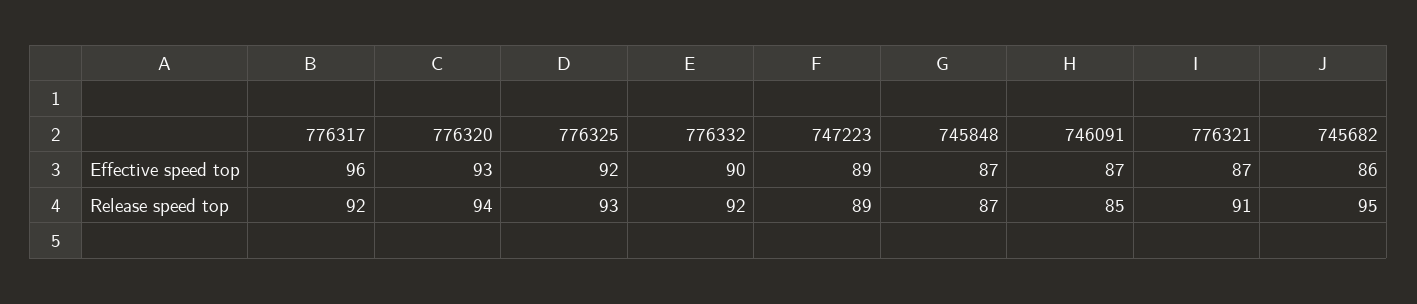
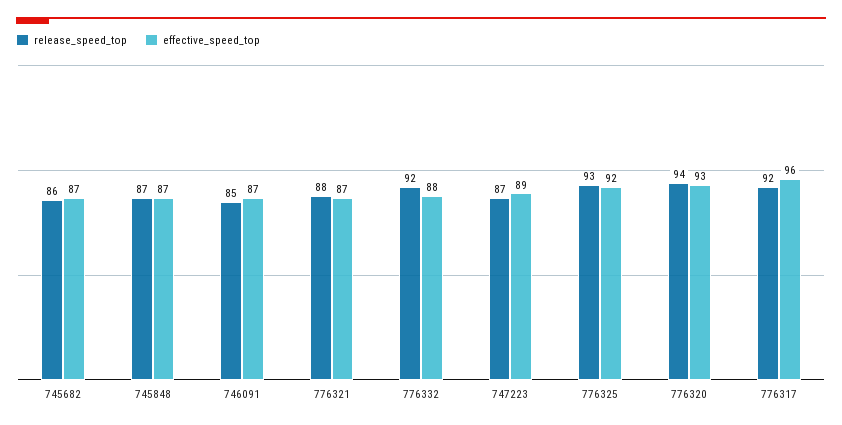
  {
    "Effective speed top": {
      "776317": 96,
      "776320": 93,
      "776325": 92,
-     "776332": 90,
+     "776332": 88,
      "747223": 89,
      "745848": 87,
      "746091": 87,
      "776321": 87,
-     "745682": 86
+     "745682": 87
    },
    "Release speed top": {
      "776317": 92,
      "776320": 94,
      "776325": 93,
      "776332": 92,
-     "747223": 89,
+     "747223": 87,
      "745848": 87,
      "746091": 85,
-     "776321": 91,
+     "776321": 88,
-     "745682": 95
+     "745682": 86
    }
  }

